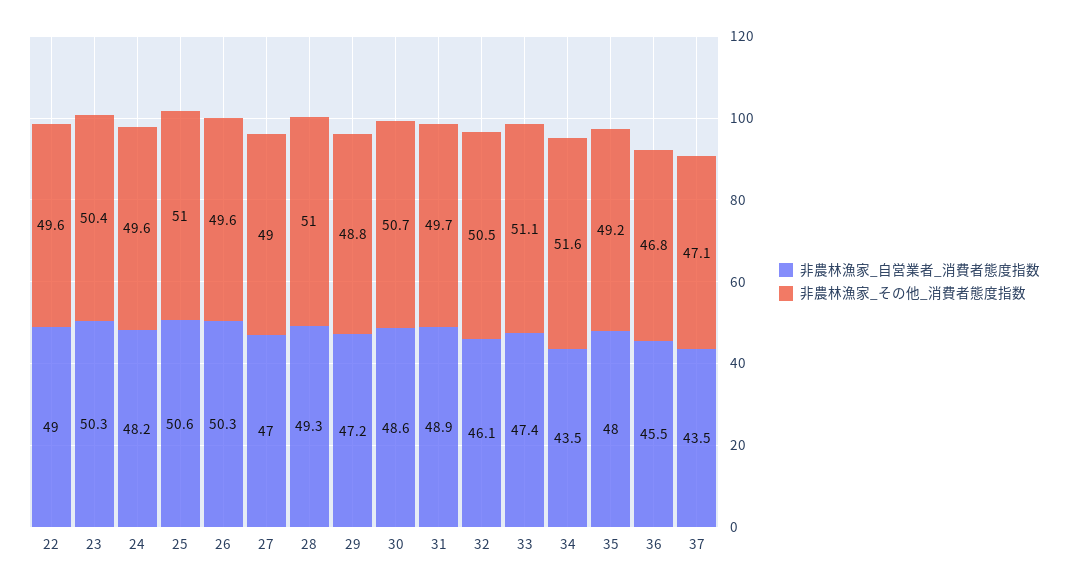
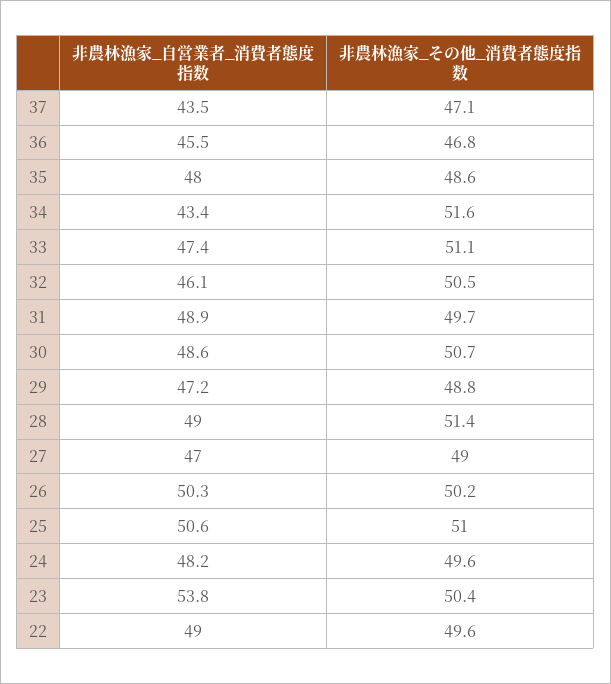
  {
    "非農林漁家_自営業者_消費者態度指数": {
      "22": 49,
-     "23": 50.3,
+     "23": 53.8,
      "24": 48.2,
      "25": 50.6,
      "26": 50.3,
      "27": 47,
-     "28": 49.3,
+     "28": 49,
      "29": 47.2,
      "30": 48.6,
      "31": 48.9,
      "32": 46.1,
      "33": 47.4,
-     "34": 43.5,
+     "34": 43.4,
      "35": 48,
      "36": 45.5,
      "37": 43.5
    },
    "非農林漁家_その他_消費者態度指数": {
      "22": 49.6,
      "23": 50.4,
      "24": 49.6,
      "25": 51,
-     "26": 49.6,
+     "26": 50.2,
      "27": 49,
-     "28": 51,
+     "28": 51.4,
      "29": 48.8,
      "30": 50.7,
      "31": 49.7,
      "32": 50.5,
      "33": 51.1,
      "34": 51.6,
-     "35": 49.2,
+     "35": 48.6,
      "36": 46.8,
      "37": 47.1
    }
  }

